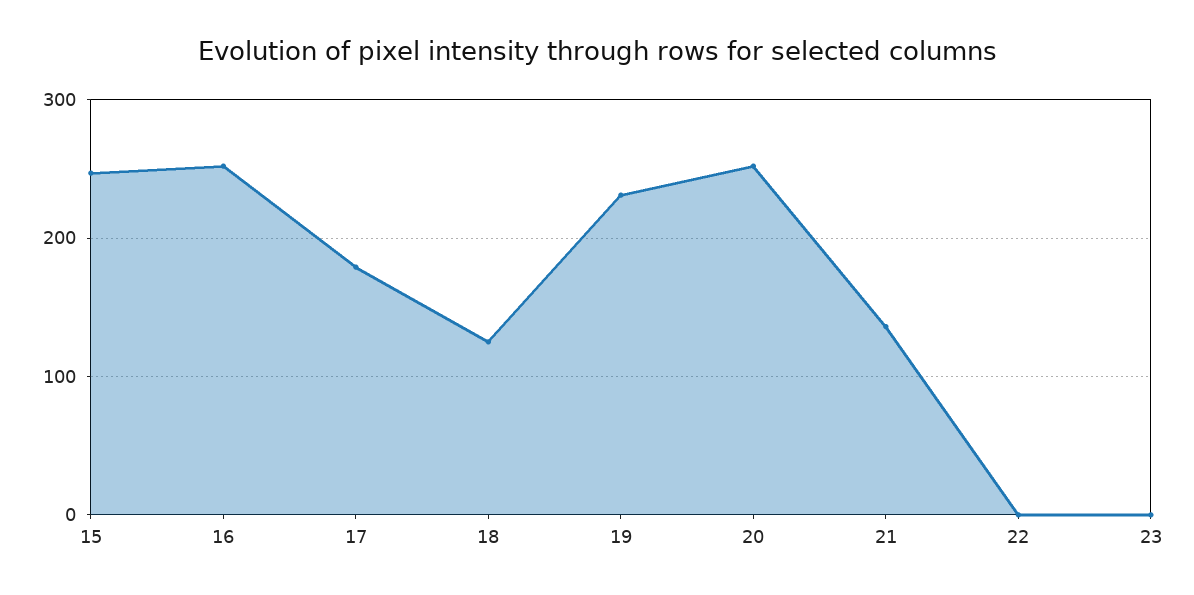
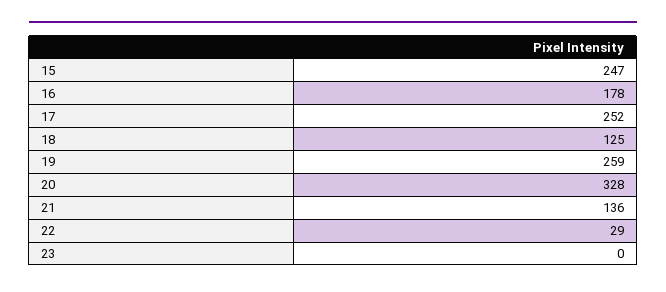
  {
    "15": 247,
-   "16": 250,
+   "16": 178,
-   "17": 180,
+   "17": 252,
    "18": 125,
-   "19": 230,
+   "19": 259,
-   "20": 250,
+   "20": 328,
    "21": 136,
-   "22": 0,
+   "22": 29,
    "23": 0
  }

